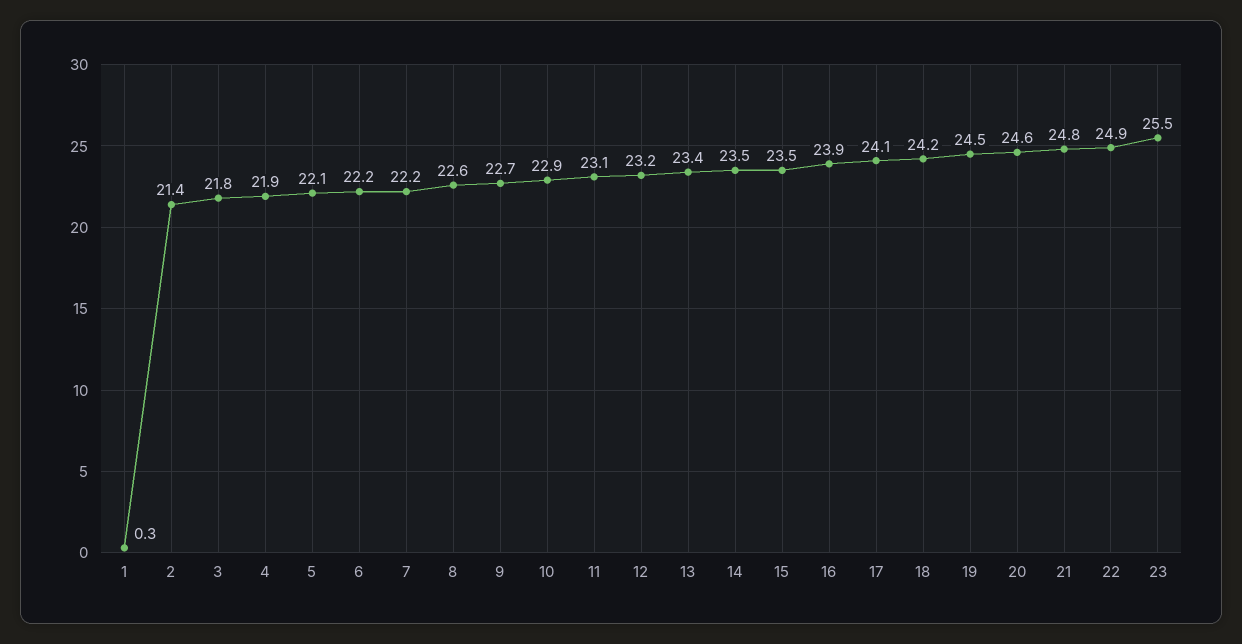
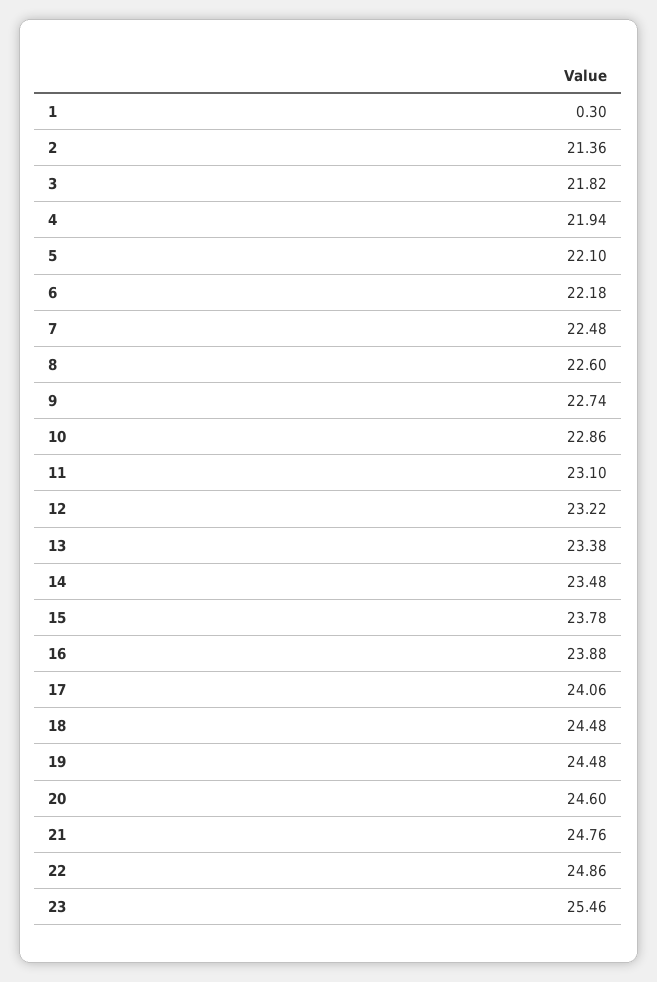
  {
    "1": 0.3,
    "2": 21.36,
    "3": 21.82,
    "4": 21.94,
    "5": 22.1,
    "6": 22.18,
-   "7": 22.2,
+   "7": 22.48,
    "8": 22.6,
    "9": 22.74,
    "10": 22.86,
    "11": 23.1,
    "12": 23.22,
    "13": 23.38,
    "14": 23.48,
-   "15": 23.5,
+   "15": 23.78,
    "16": 23.88,
    "17": 24.06,
-   "18": 24.2,
+   "18": 24.48,
    "19": 24.48,
    "20": 24.6,
    "21": 24.76,
    "22": 24.86,
    "23": 25.46
  }

